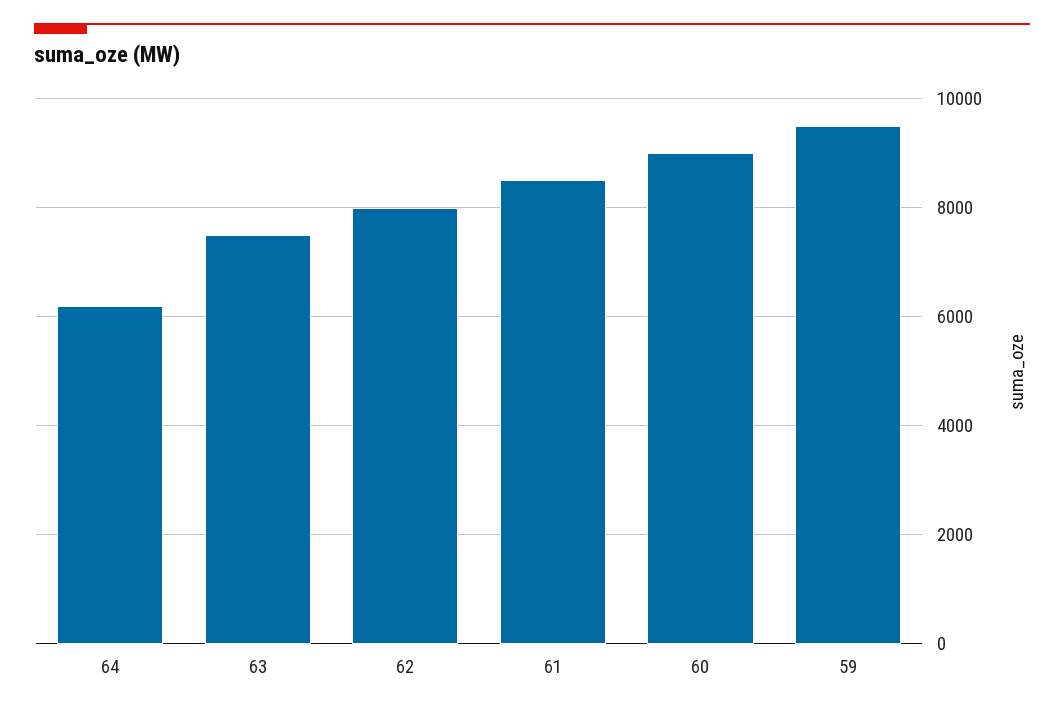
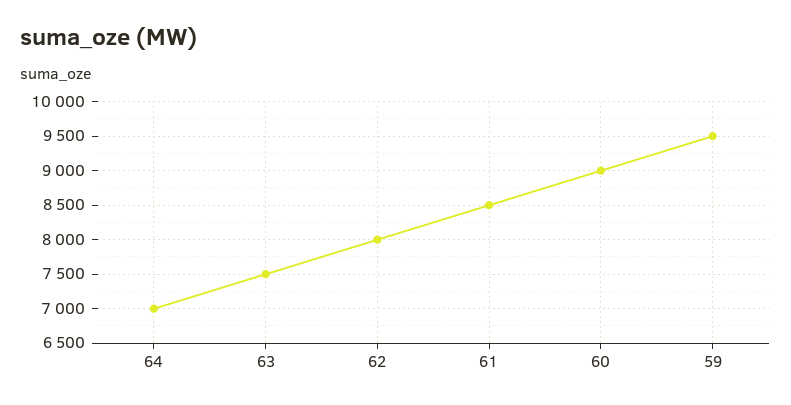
  {
-   "64": 6200,
+   "64": 7000,
    "63": 7500,
    "62": 8000,
    "61": 8500,
    "60": 9000,
    "59": 9500
  }

